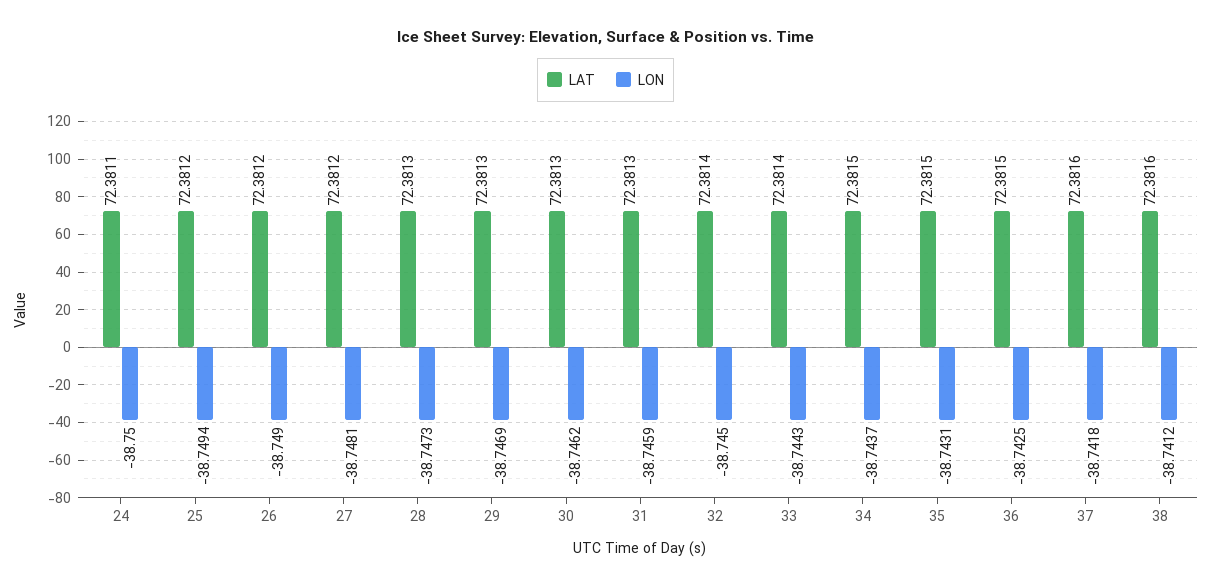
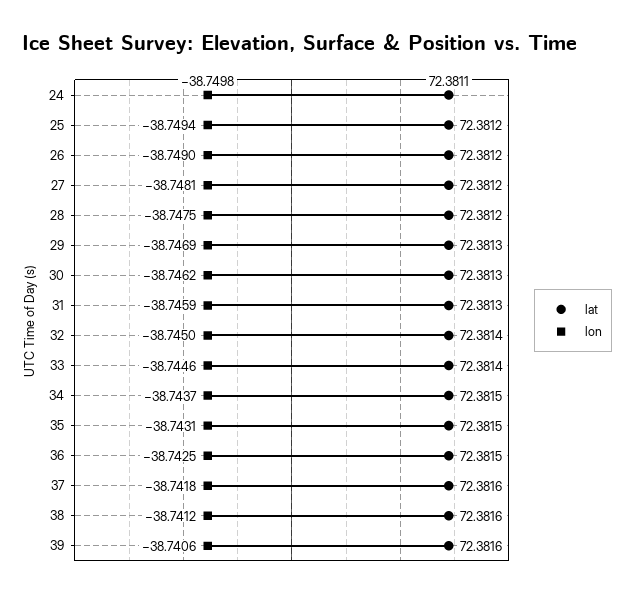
  {
    "LAT": {
      "24": 72.3811,
      "25": 72.3812,
      "26": 72.3812,
      "27": 72.3812,
-     "28": 72.3813,
+     "28": 72.3812,
      "29": 72.3813,
      "30": 72.3813,
      "31": 72.3813,
      "32": 72.3814,
      "33": 72.3814,
      "34": 72.3815,
      "35": 72.3815,
      "36": 72.3815,
      "37": 72.3816,
-     "38": 72.3816
+     "38": 72.3816,
+     "39": 72.3816
    },
    "LON": {
-     "24": -38.75,
+     "24": -38.7498,
      "25": -38.7494,
      "26": -38.749,
      "27": -38.7481,
-     "28": -38.7473,
+     "28": -38.7475,
      "29": -38.7469,
      "30": -38.7462,
      "31": -38.7459,
      "32": -38.745,
-     "33": -38.7443,
+     "33": -38.7446,
      "34": -38.7437,
      "35": -38.7431,
      "36": -38.7425,
      "37": -38.7418,
-     "38": -38.7412
+     "38": -38.7412,
+     "39": -38.7406
    }
  }

